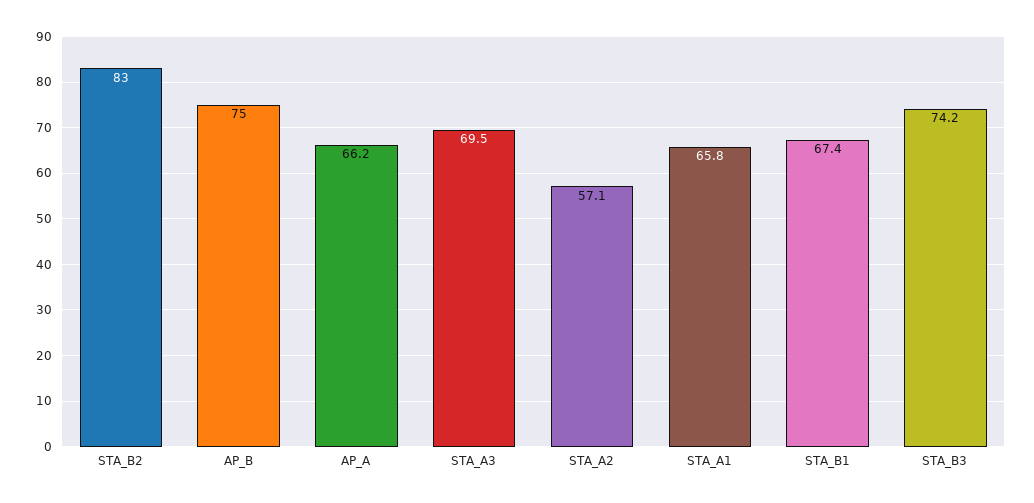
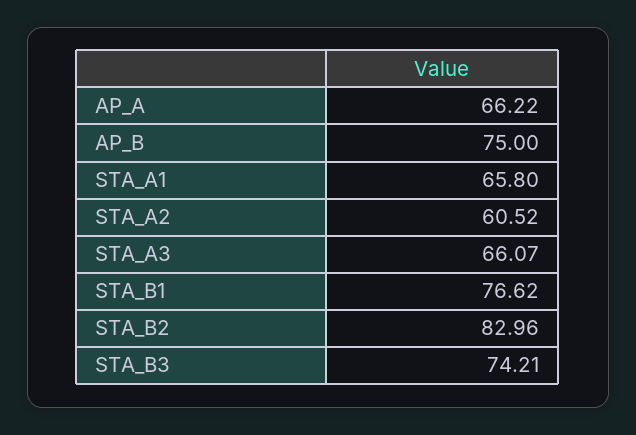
  {
    "STA_B2": 82.96,
    "AP_B": 75,
    "AP_A": 66.22,
-   "STA_A3": 69.5,
+   "STA_A3": 66.07,
-   "STA_A2": 57.1,
+   "STA_A2": 60.52,
    "STA_A1": 65.8,
-   "STA_B1": 67.4,
+   "STA_B1": 76.62,
    "STA_B3": 74.21
  }

